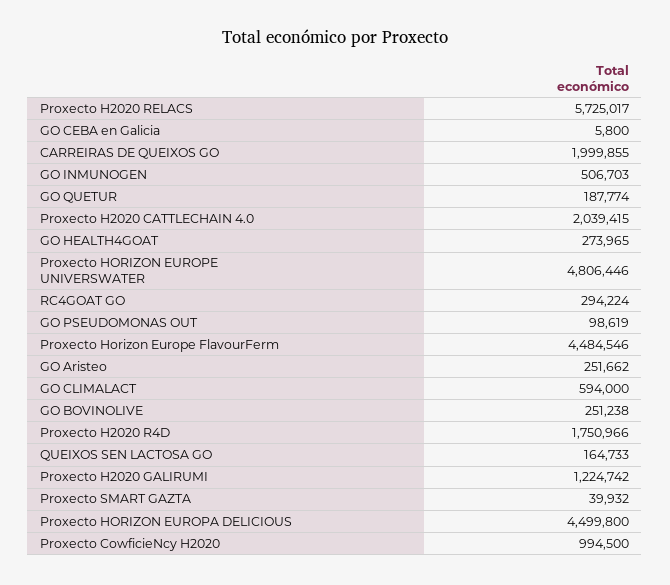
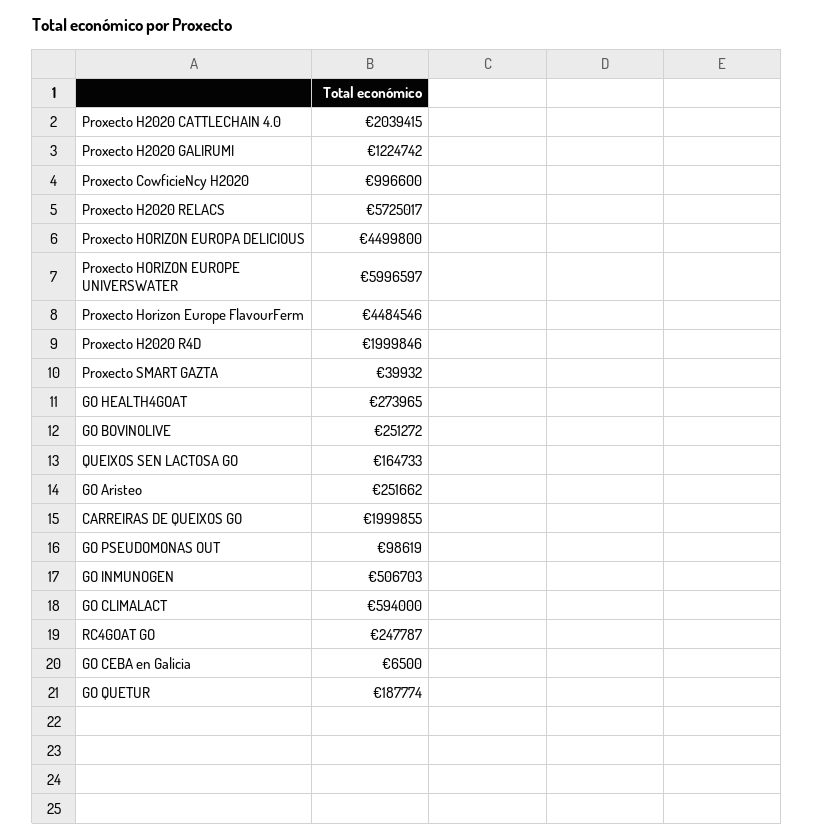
  {
    "Proxecto H2020 RELACS": 5725017,
-   "GO CEBA en Galicia": 5800,
+   "GO CEBA en Galicia": 6500,
    "CARREIRAS DE QUEIXOS GO": 1999855,
    "GO INMUNOGEN": 506703,
    "GO QUETUR": 187774,
    "Proxecto H2020 CATTLECHAIN 4.0": 2039415,
    "GO HEALTH4GOAT": 273965,
-   "Proxecto HORIZON EUROPE UNIVERSWATER": 4806446,
+   "Proxecto HORIZON EUROPE UNIVERSWATER": 5996597,
-   "RC4GOAT GO": 294224,
+   "RC4GOAT GO": 247787,
    "GO PSEUDOMONAS OUT": 98619,
    "Proxecto Horizon Europe FlavourFerm": 4484546,
    "GO Aristeo": 251662,
    "GO CLIMALACT": 594000,
-   "GO BOVINOLIVE": 251238,
+   "GO BOVINOLIVE": 251272,
-   "Proxecto H2020 R4D": 1750966,
+   "Proxecto H2020 R4D": 1999846,
    "QUEIXOS SEN LACTOSA GO": 164733,
    "Proxecto H2020 GALIRUMI": 1224742,
    "Proxecto SMART GAZTA": 39932,
    "Proxecto HORIZON EUROPA DELICIOUS": 4499800,
-   "Proxecto CowficieNcy H2020": 994500
+   "Proxecto CowficieNcy H2020": 996600
  }

